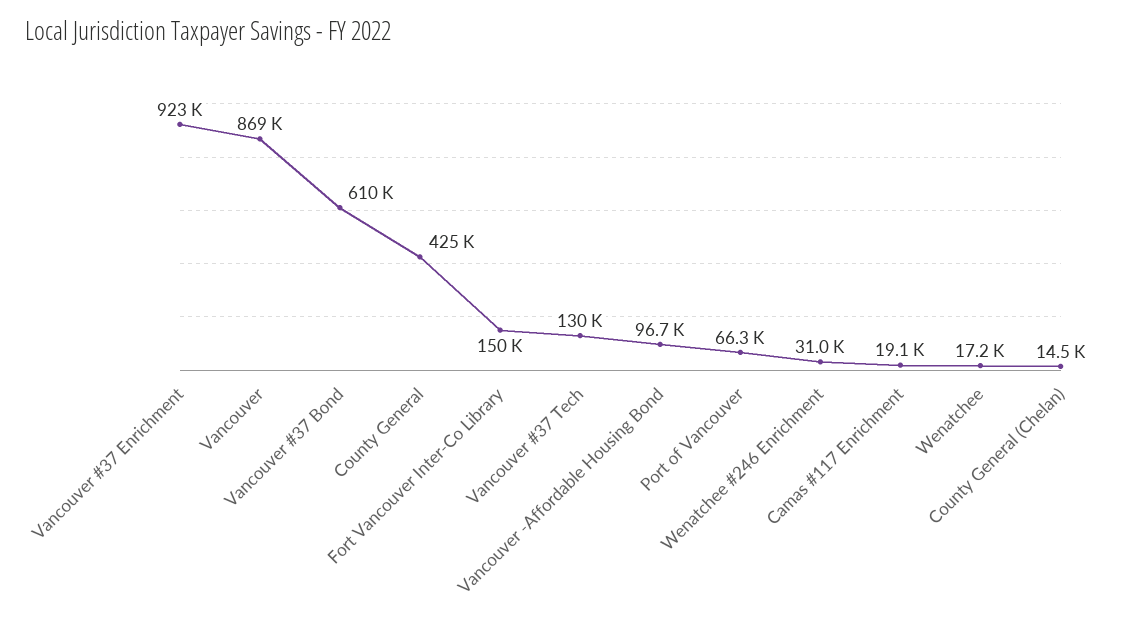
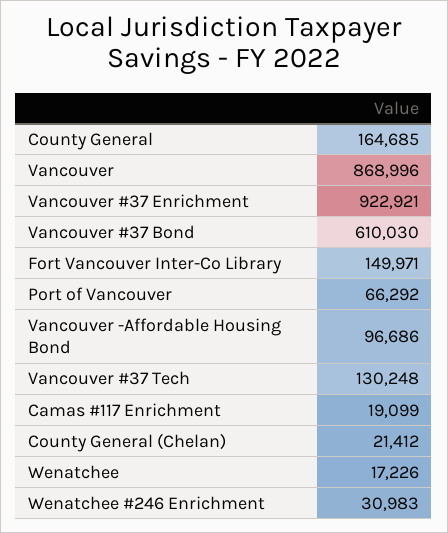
  {
    "Vancouver #37 Enrichment": 922921,
    "Vancouver": 868996,
    "Vancouver #37 Bond": 610030,
-   "County General": 425000,
+   "County General": 164685,
    "Fort Vancouver Inter-Co Library": 149971,
    "Vancouver #37 Tech": 130248,
    "Vancouver -Affordable Housing Bond": 96686,
    "Port of Vancouver": 66292,
    "Wenatchee #246 Enrichment": 30983,
    "Camas #117 Enrichment": 19099,
    "Wenatchee": 17226,
-   "County General (Chelan)": 14500
+   "County General (Chelan)": 21412
  }

